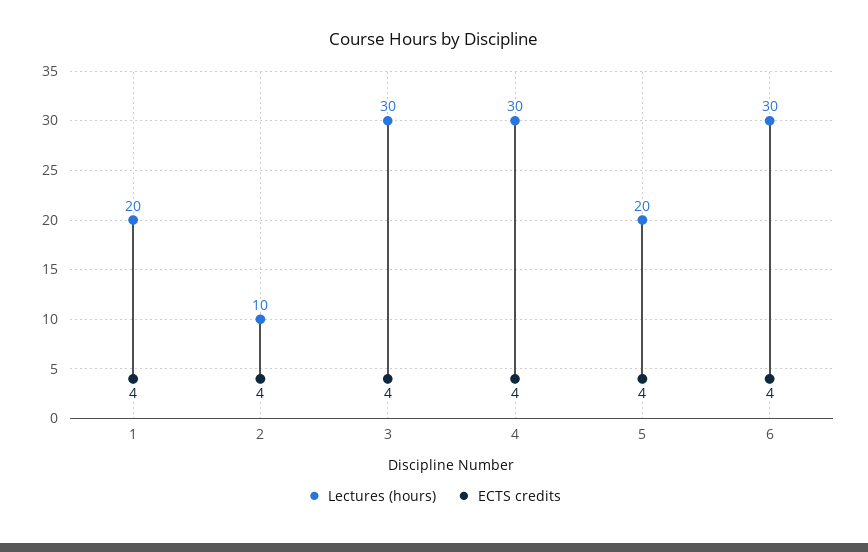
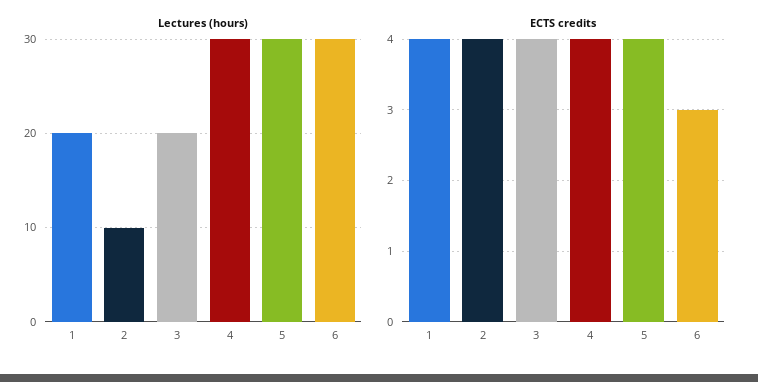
  {
    "Lectures (hours)": {
      "1": 20,
      "2": 10,
-     "3": 30,
+     "3": 20,
      "4": 30,
-     "5": 20,
+     "5": 30,
      "6": 30
    },
    "ECTS credits": {
      "1": 4,
      "2": 4,
      "3": 4,
      "4": 4,
      "5": 4,
-     "6": 4
+     "6": 3
    }
  }

